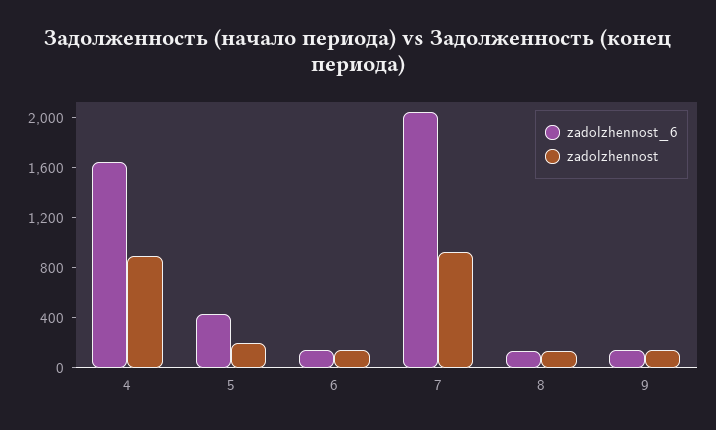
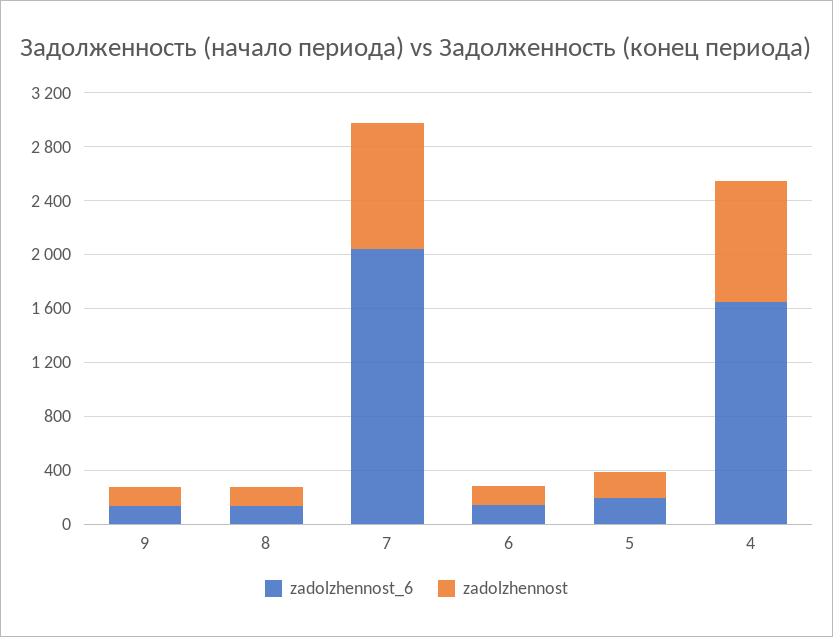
  {
    "zadolzhennost_6": {
      "4": 1600,
-     "5": 400,
+     "5": 200,
      "6": 100,
      "7": 2000,
      "8": 100,
      "9": 100
    },
    "zadolzhennost": {
      "4": 900,
      "5": 200,
      "6": 100,
      "7": 900,
      "8": 100,
      "9": 100
    }
  }

